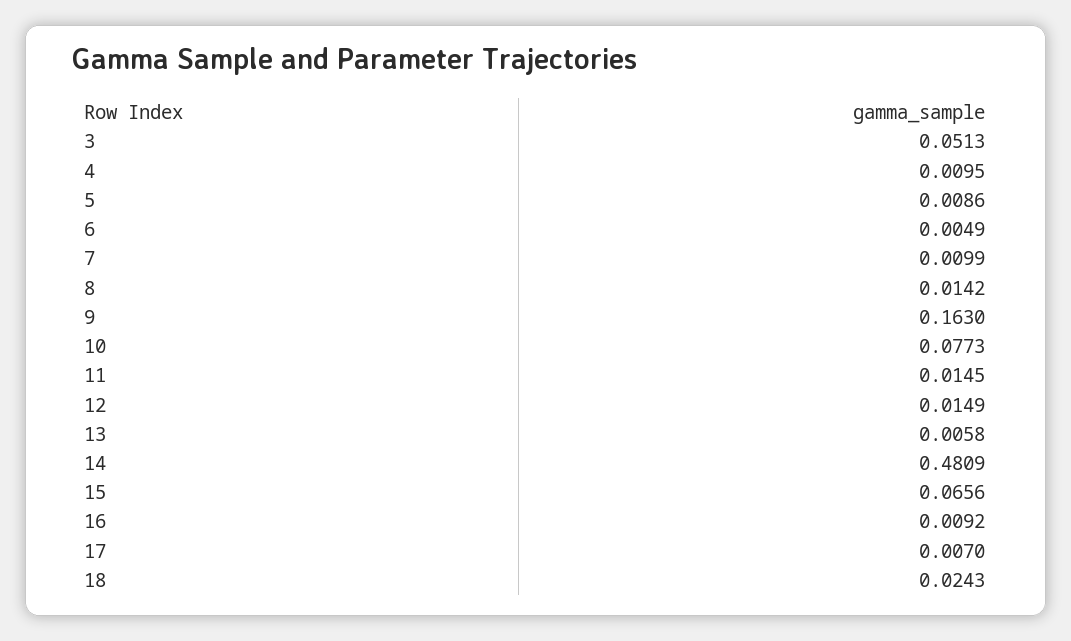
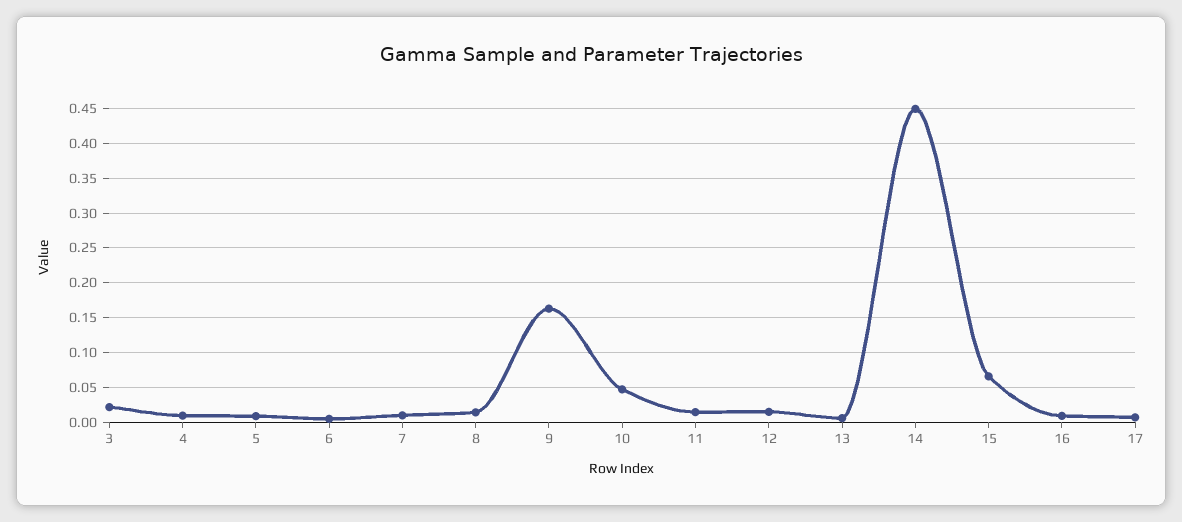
  {
-   "3": 0.0513,
+   "3": 0.02,
    "4": 0.0095,
    "5": 0.0086,
    "6": 0.0049,
    "7": 0.0099,
    "8": 0.0142,
    "9": 0.163,
-   "10": 0.0773,
+   "10": 0.05,
    "11": 0.0145,
    "12": 0.0149,
    "13": 0.0058,
-   "14": 0.4809,
+   "14": 0.45,
    "15": 0.0656,
    "16": 0.0092,
-   "17": 0.007,
+   "17": 0.007
-   "18": 0.0243
  }

